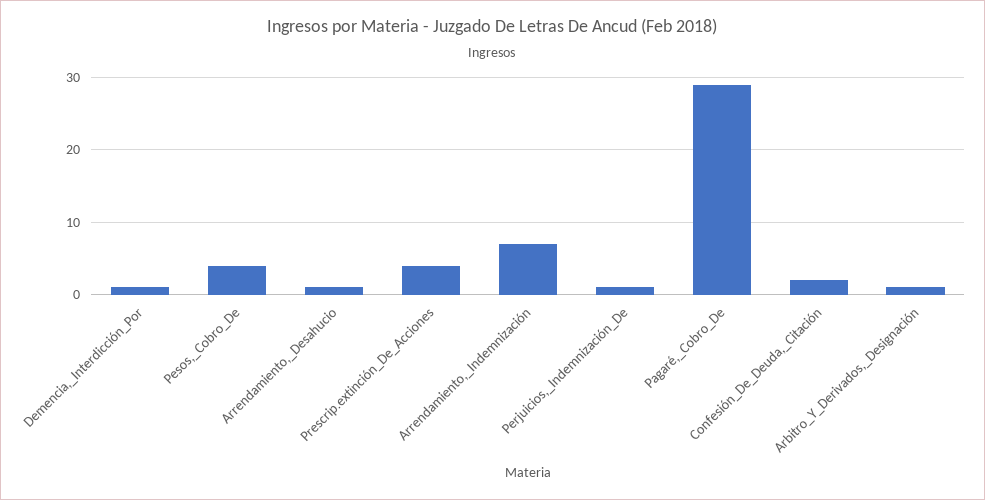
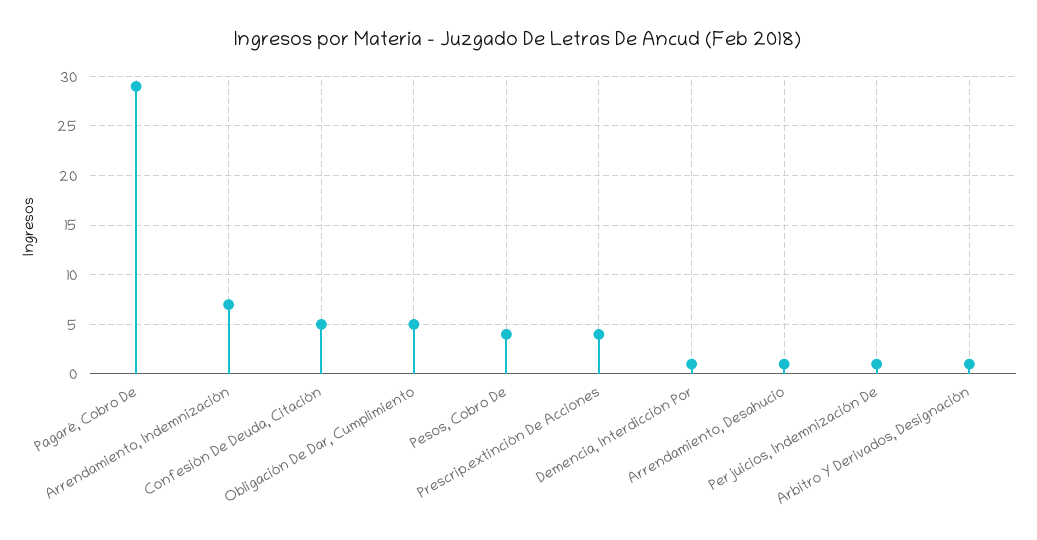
  {
    "Demencia,_Interdicción_Por": 1,
    "Pesos,_Cobro_De": 4,
    "Arrendamiento,_Desahucio": 1,
    "Prescrip.extinción_De_Acciones": 4,
    "Arrendamiento,_Indemnización": 7,
    "Perjuicios,_Indemnización_De": 1,
    "Pagaré,_Cobro_De": 29,
-   "Confesión_De_Deuda,_Citación": 2,
+   "Confesión_De_Deuda,_Citación": 5,
-   "Arbitro_Y_Derivados,_Designación": 1
+   "Arbitro_Y_Derivados,_Designación": 1,
+   "Obligación De Dar, Cumplimiento": 5
  }

